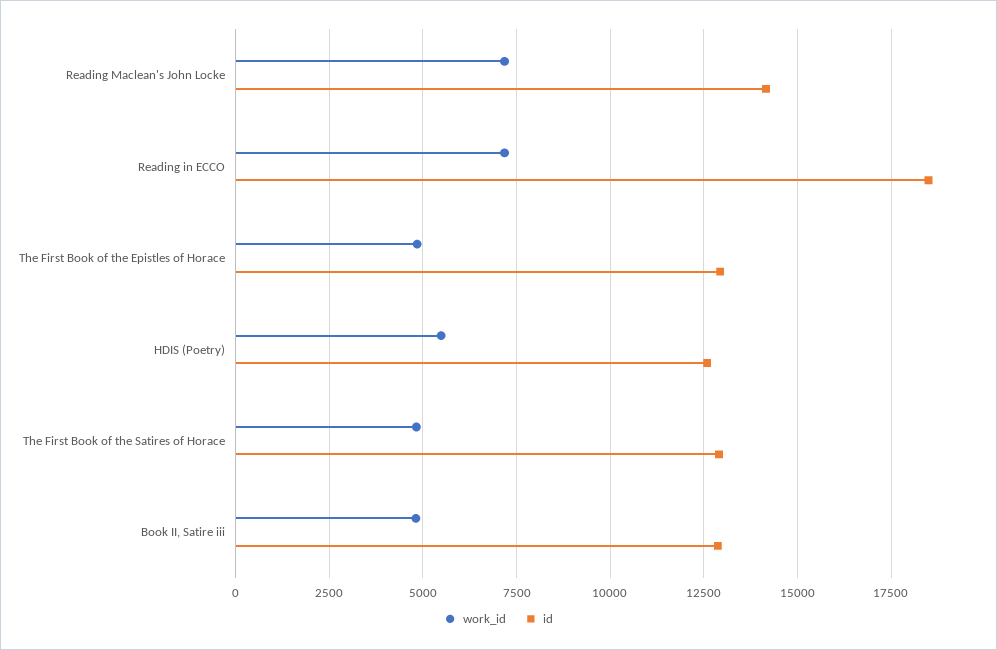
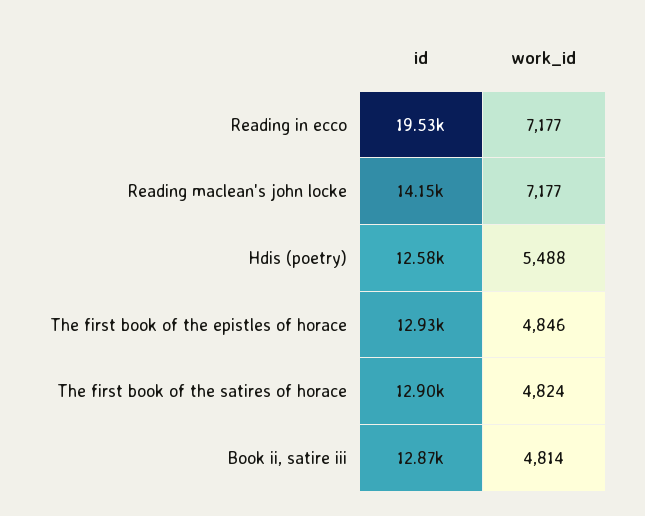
  {
    "work_id": {
      "Reading Maclean's John Locke": 7177,
      "Reading in ECCO": 7177,
      "The First Book of the Epistles of Horace": 4846,
      "HDIS (Poetry)": 5488,
      "The First Book of the Satires of Horace": 4824,
      "Book II, Satire iii": 4814
    },
    "id": {
      "Reading Maclean's John Locke": 14150,
-     "Reading in ECCO": 18500,
+     "Reading in ECCO": 19530,
      "The First Book of the Epistles of Horace": 12930,
      "HDIS (Poetry)": 12580,
      "The First Book of the Satires of Horace": 12900,
      "Book II, Satire iii": 12870
    }
  }

